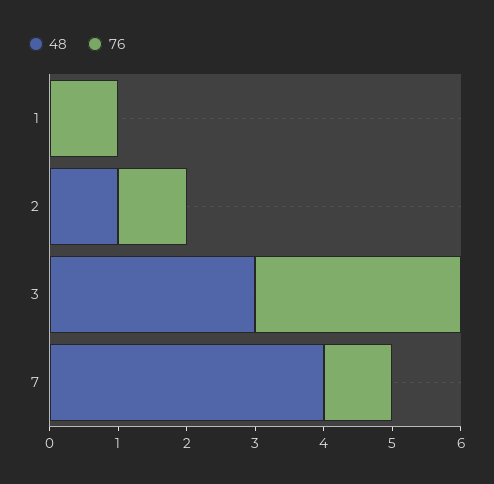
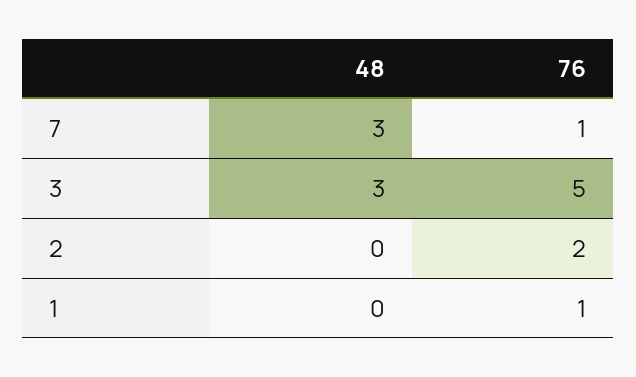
  {
    "48": {
      "1": 0,
-     "2": 1,
+     "2": 0,
      "3": 3,
-     "7": 4
+     "7": 3
    },
    "76": {
      "1": 1,
-     "2": 1,
+     "2": 2,
-     "3": 3,
+     "3": 5,
      "7": 1
    }
  }

